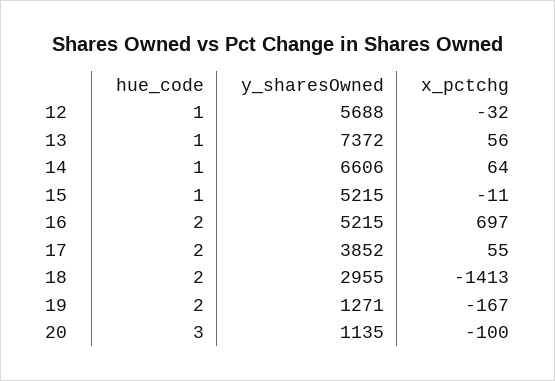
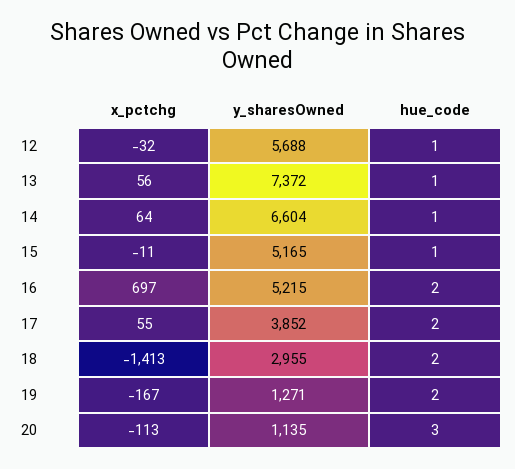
  {
    "hue_code": {
      "12": 1,
      "13": 1,
      "14": 1,
      "15": 1,
      "16": 2,
      "17": 2,
      "18": 2,
      "19": 2,
      "20": 3
    },
    "y_sharesOwned": {
      "12": 5688,
      "13": 7372,
-     "14": 6606,
+     "14": 6604,
-     "15": 5215,
+     "15": 5165,
      "16": 5215,
      "17": 3852,
      "18": 2955,
      "19": 1271,
      "20": 1135
    },
    "x_pctchg": {
      "12": -32,
      "13": 56,
      "14": 64,
      "15": -11,
      "16": 697,
      "17": 55,
      "18": -1413,
      "19": -167,
-     "20": -100
+     "20": -113
    }
  }

